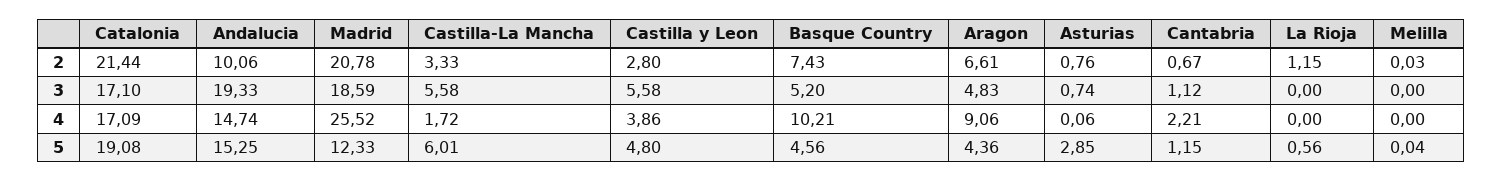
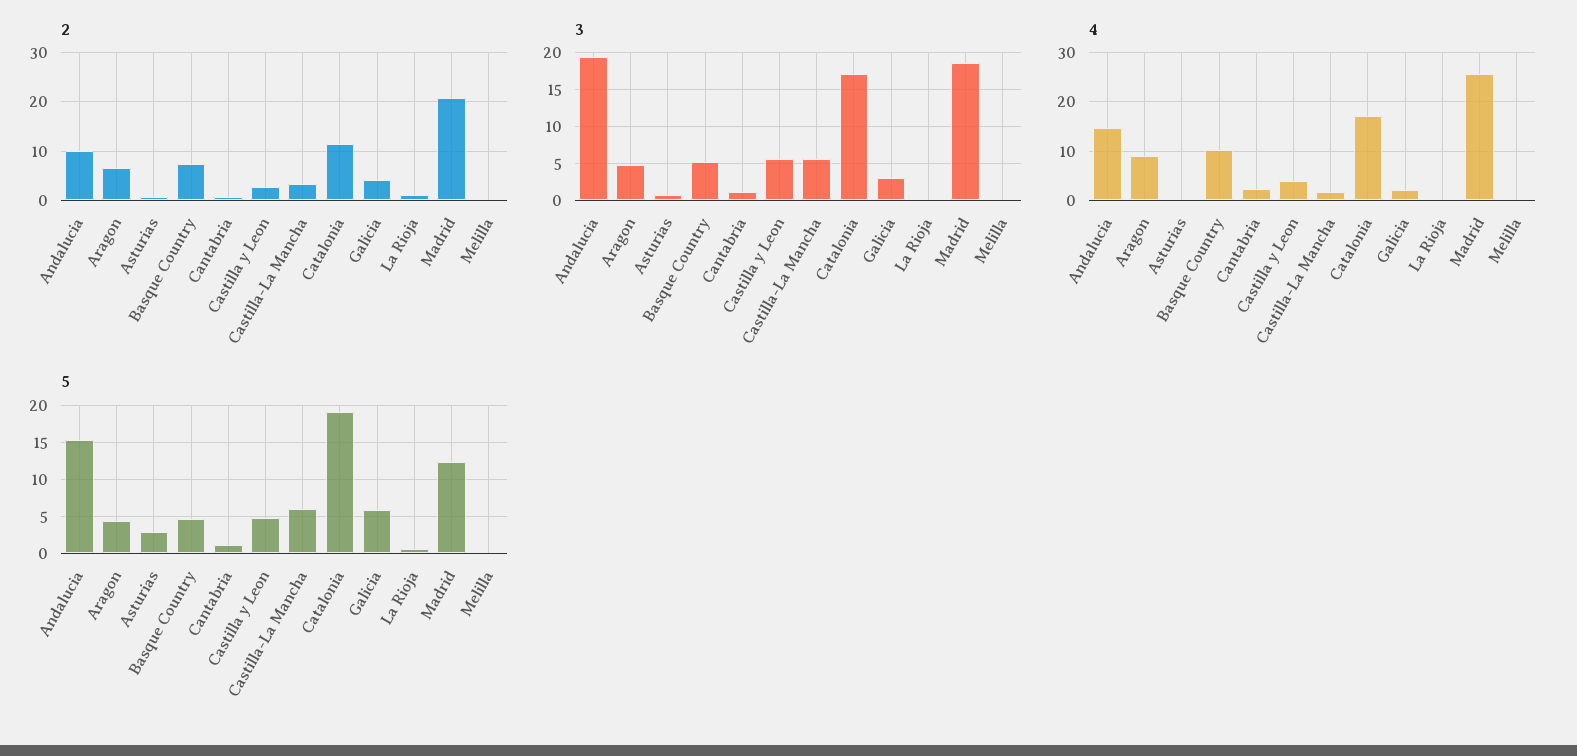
  {
    "2": {
-     "Catalonia": 21.44,
+     "Catalonia": 12,
      "Andalucia": 10.06,
      "Madrid": 20.78,
      "Castilla-La Mancha": 3.33,
      "Castilla y Leon": 2.8,
      "Basque Country": 7.43,
      "Aragon": 6.61,
      "Asturias": 0.76,
      "Cantabria": 0.67,
      "La Rioja": 1.15,
-     "Melilla": 0.03
+     "Melilla": 0.03,
+     "Galicia": 4
    },
    "3": {
      "Catalonia": 17.1,
      "Andalucia": 19.33,
      "Madrid": 18.59,
      "Castilla-La Mancha": 5.58,
      "Castilla y Leon": 5.58,
      "Basque Country": 5.2,
      "Aragon": 4.83,
      "Asturias": 0.74,
      "Cantabria": 1.12,
      "La Rioja": 0,
-     "Melilla": 0
+     "Melilla": 0,
+     "Galicia": 3
    },
    "4": {
      "Catalonia": 17.09,
      "Andalucia": 14.74,
      "Madrid": 25.52,
      "Castilla-La Mancha": 1.72,
      "Castilla y Leon": 3.86,
      "Basque Country": 10.21,
      "Aragon": 9.06,
      "Asturias": 0.06,
      "Cantabria": 2.21,
      "La Rioja": 0,
-     "Melilla": 0
+     "Melilla": 0,
+     "Galicia": 2
    },
    "5": {
      "Catalonia": 19.08,
      "Andalucia": 15.25,
      "Madrid": 12.33,
      "Castilla-La Mancha": 6.01,
      "Castilla y Leon": 4.8,
      "Basque Country": 4.56,
      "Aragon": 4.36,
      "Asturias": 2.85,
      "Cantabria": 1.15,
      "La Rioja": 0.56,
-     "Melilla": 0.04
+     "Melilla": 0.04,
+     "Galicia": 6
    }
  }

